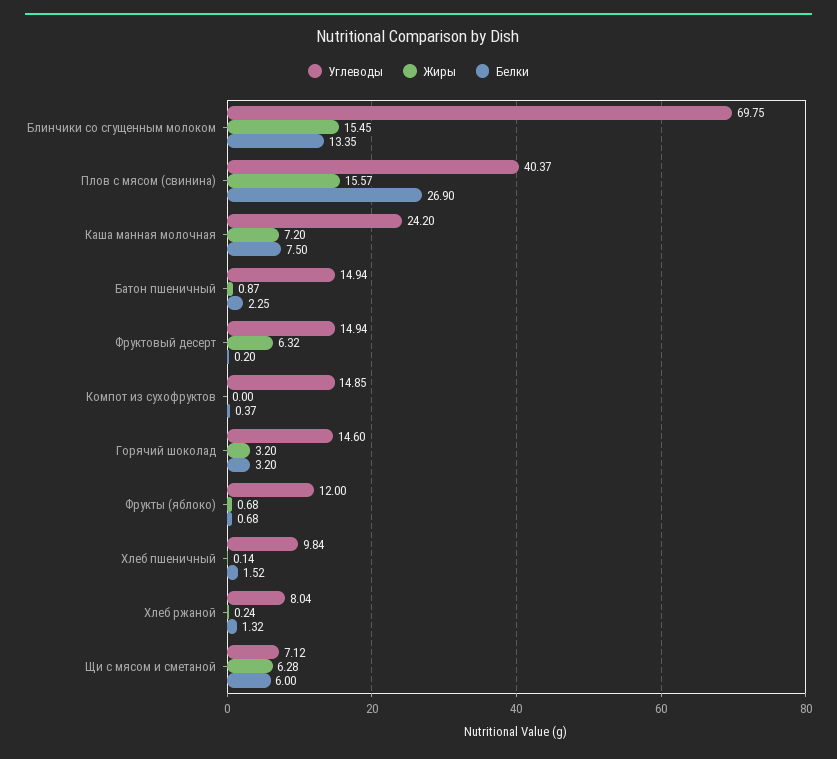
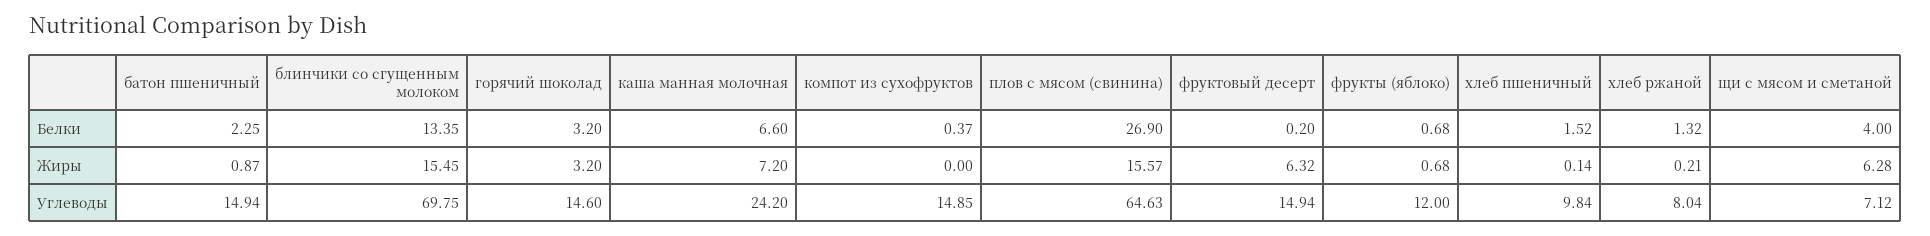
  {
    "Углеводы": {
      "Блинчики со сгущенным молоком": 69.75,
-     "Плов с мясом (свинина)": 40.37,
+     "Плов с мясом (свинина)": 64.63,
      "Каша манная молочная": 24.2,
      "Батон пшеничный": 14.94,
      "Фруктовый десерт": 14.94,
      "Компот из сухофруктов": 14.85,
      "Горячий шоколад": 14.6,
      "Фрукты (яблоко)": 12,
      "Хлеб пшеничный": 9.84,
      "Хлеб ржаной": 8.04,
      "Щи с мясом и сметаной": 7.12
    },
    "Жиры": {
      "Блинчики со сгущенным молоком": 15.45,
      "Плов с мясом (свинина)": 15.57,
      "Каша манная молочная": 7.2,
      "Батон пшеничный": 0.87,
      "Фруктовый десерт": 6.32,
      "Компот из сухофруктов": 0,
      "Горячий шоколад": 3.2,
      "Фрукты (яблоко)": 0.68,
      "Хлеб пшеничный": 0.14,
-     "Хлеб ржаной": 0.24,
+     "Хлеб ржаной": 0.21,
      "Щи с мясом и сметаной": 6.28
    },
    "Белки": {
      "Блинчики со сгущенным молоком": 13.35,
      "Плов с мясом (свинина)": 26.9,
-     "Каша манная молочная": 7.5,
+     "Каша манная молочная": 6.6,
      "Батон пшеничный": 2.25,
      "Фруктовый десерт": 0.2,
      "Компот из сухофруктов": 0.37,
      "Горячий шоколад": 3.2,
      "Фрукты (яблоко)": 0.68,
      "Хлеб пшеничный": 1.52,
      "Хлеб ржаной": 1.32,
-     "Щи с мясом и сметаной": 6
+     "Щи с мясом и сметаной": 4
    }
  }

